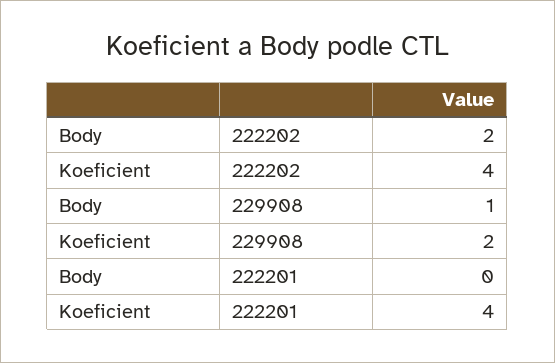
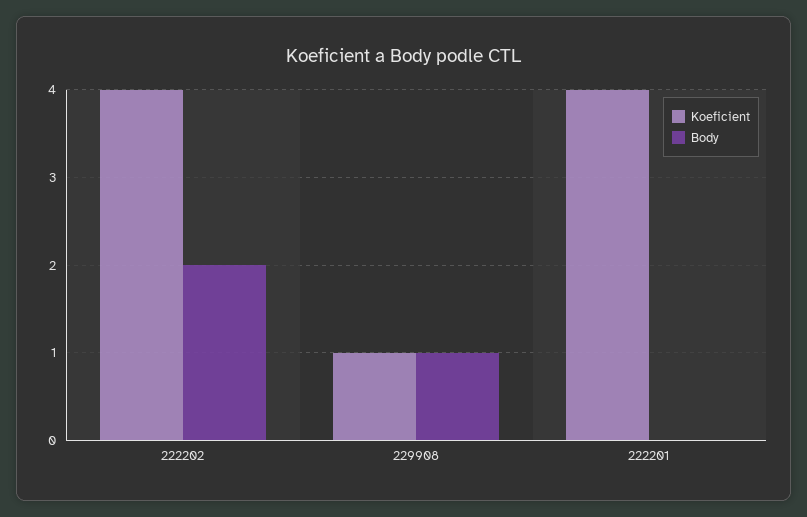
  {
    "Body": {
      "222202": 2,
      "229908": 1,
      "222201": 0
    },
    "Koeficient": {
      "222202": 4,
-     "229908": 2,
+     "229908": 1,
      "222201": 4
    }
  }

